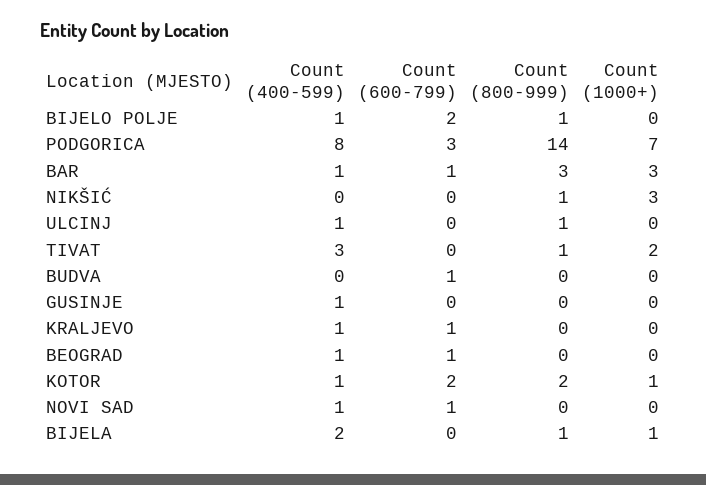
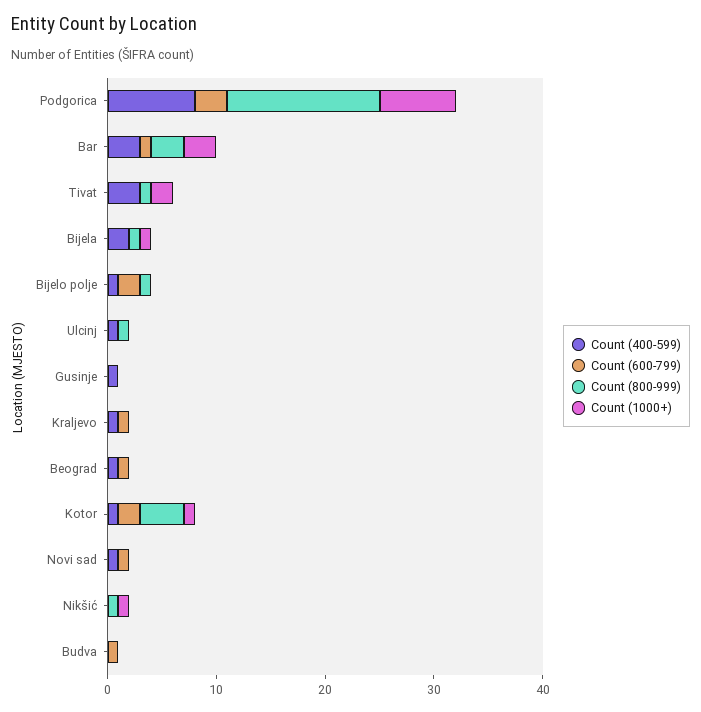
  {
    "Count (400-599)": {
      "BIJELO POLJE": 1,
      "PODGORICA": 8,
-     "BAR": 1,
+     "BAR": 3,
      "NIKŠIĆ": 0,
      "ULCINJ": 1,
      "TIVAT": 3,
      "BUDVA": 0,
      "GUSINJE": 1,
      "KRALJEVO": 1,
      "BEOGRAD": 1,
      "KOTOR": 1,
      "NOVI SAD": 1,
      "BIJELA": 2
    },
    "Count (600-799)": {
      "BIJELO POLJE": 2,
      "PODGORICA": 3,
      "BAR": 1,
      "NIKŠIĆ": 0,
      "ULCINJ": 0,
      "TIVAT": 0,
      "BUDVA": 1,
      "GUSINJE": 0,
      "KRALJEVO": 1,
      "BEOGRAD": 1,
      "KOTOR": 2,
      "NOVI SAD": 1,
      "BIJELA": 0
    },
    "Count (800-999)": {
      "BIJELO POLJE": 1,
      "PODGORICA": 14,
      "BAR": 3,
      "NIKŠIĆ": 1,
      "ULCINJ": 1,
      "TIVAT": 1,
      "BUDVA": 0,
      "GUSINJE": 0,
      "KRALJEVO": 0,
      "BEOGRAD": 0,
-     "KOTOR": 2,
+     "KOTOR": 4,
      "NOVI SAD": 0,
      "BIJELA": 1
    },
    "Count (1000+)": {
      "BIJELO POLJE": 0,
      "PODGORICA": 7,
      "BAR": 3,
-     "NIKŠIĆ": 3,
+     "NIKŠIĆ": 1,
      "ULCINJ": 0,
      "TIVAT": 2,
      "BUDVA": 0,
      "GUSINJE": 0,
      "KRALJEVO": 0,
      "BEOGRAD": 0,
      "KOTOR": 1,
      "NOVI SAD": 0,
      "BIJELA": 1
    }
  }

